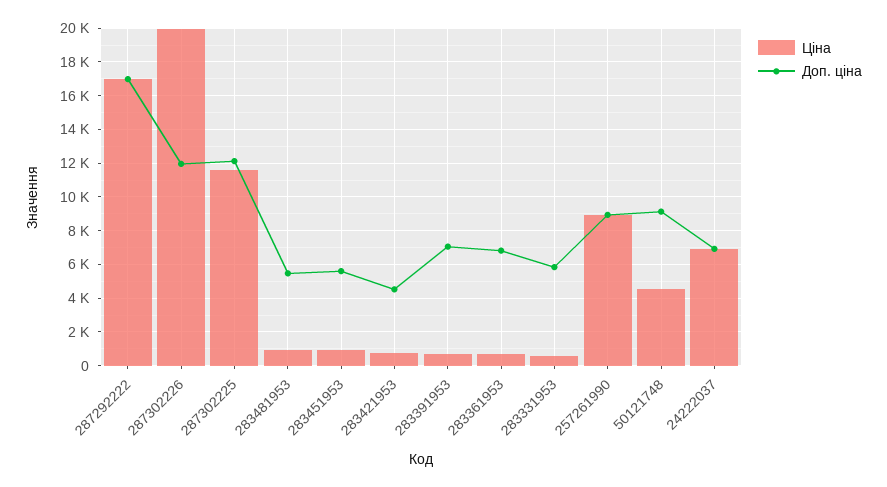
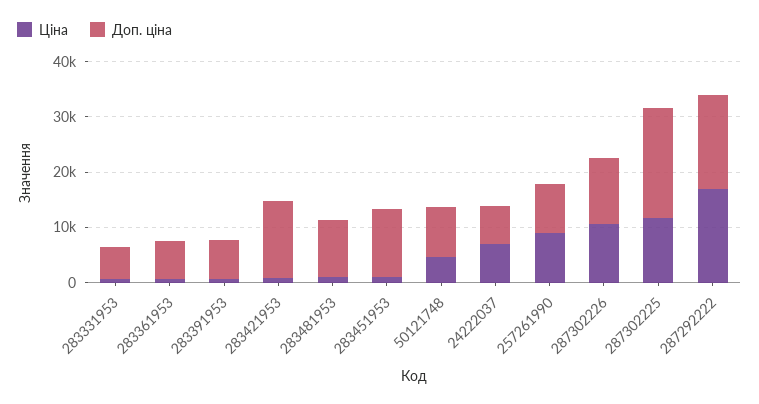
  {
    "Ціна": {
      "287292222": 17000,
-     "287302226": 20000,
+     "287302226": 10000,
      "287302225": 11500,
      "283481953": 1000,
      "283451953": 1000,
      "283421953": 1000,
      "283391953": 500,
      "283361953": 500,
      "283331953": 500,
      "257261990": 9000,
      "50121748": 4500,
      "24222037": 7000
    },
    "Доп. ціна": {
      "287292222": 17000,
      "287302226": 12000,
-     "287302225": 12000,
+     "287302225": 20000,
-     "283481953": 5500,
+     "283481953": 10000,
-     "283451953": 5500,
+     "283451953": 12000,
-     "283421953": 4500,
+     "283421953": 14000,
      "283391953": 7000,
      "283361953": 7000,
      "283331953": 6000,
      "257261990": 9000,
      "50121748": 9000,
      "24222037": 7000
    }
  }

